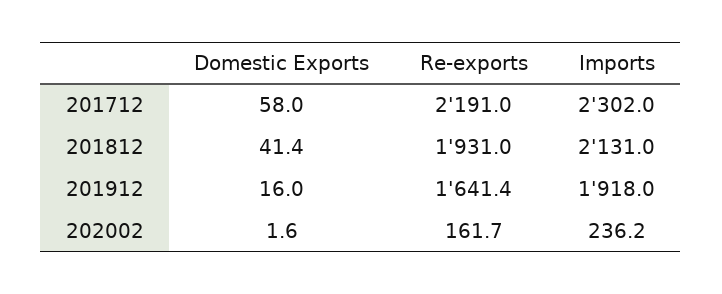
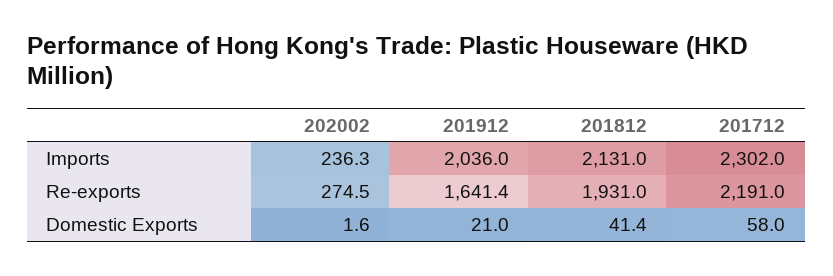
  {
    "Domestic Exports": {
      "201712": 58,
      "201812": 41.4,
-     "201912": 16,
+     "201912": 21,
      "202002": 1.6
    },
    "Re-exports": {
      "201712": 2191,
      "201812": 1931,
      "201912": 1641.4,
-     "202002": 161.7
+     "202002": 274.5
    },
    "Imports": {
      "201712": 2302,
      "201812": 2131,
-     "201912": 1918,
+     "201912": 2036,
-     "202002": 236.2
+     "202002": 236.3
    }
  }

